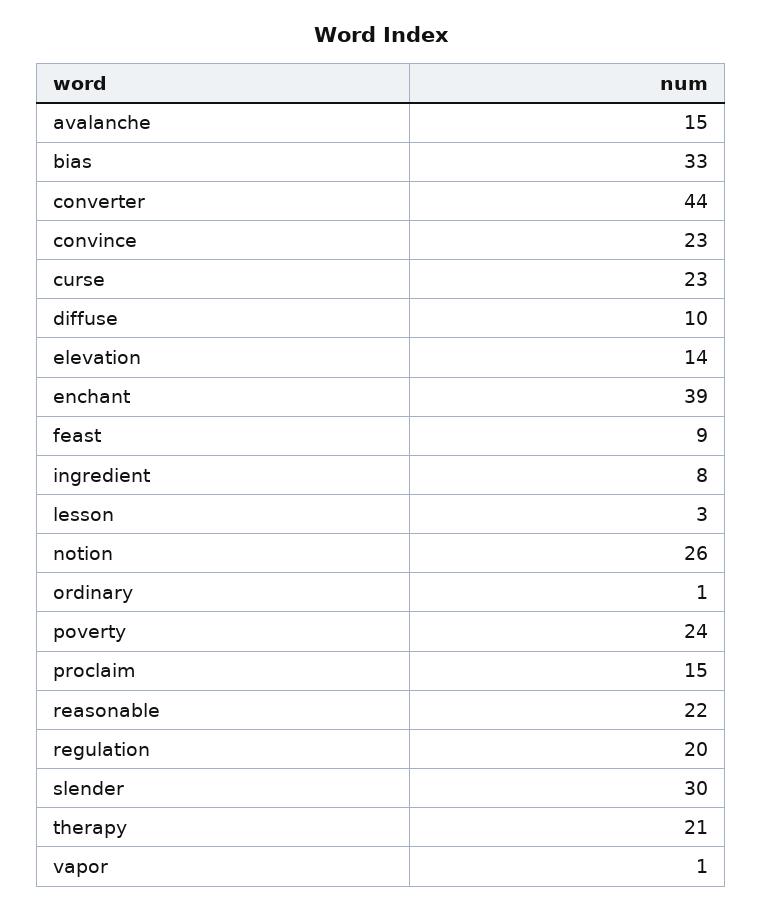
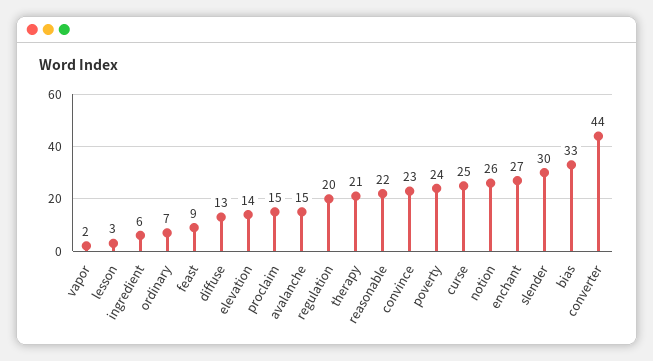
  {
    "avalanche": 15,
    "bias": 33,
    "converter": 44,
    "convince": 23,
-   "curse": 23,
+   "curse": 25,
-   "diffuse": 10,
+   "diffuse": 13,
    "elevation": 14,
-   "enchant": 39,
+   "enchant": 27,
    "feast": 9,
-   "ingredient": 8,
+   "ingredient": 6,
    "lesson": 3,
    "notion": 26,
-   "ordinary": 1,
+   "ordinary": 7,
    "poverty": 24,
    "proclaim": 15,
    "reasonable": 22,
    "regulation": 20,
    "slender": 30,
    "therapy": 21,
-   "vapor": 1
+   "vapor": 2
  }

